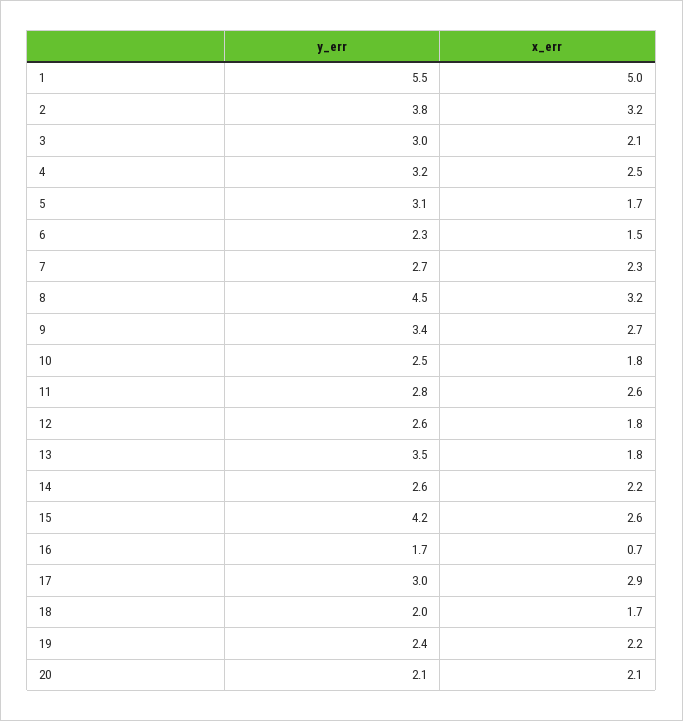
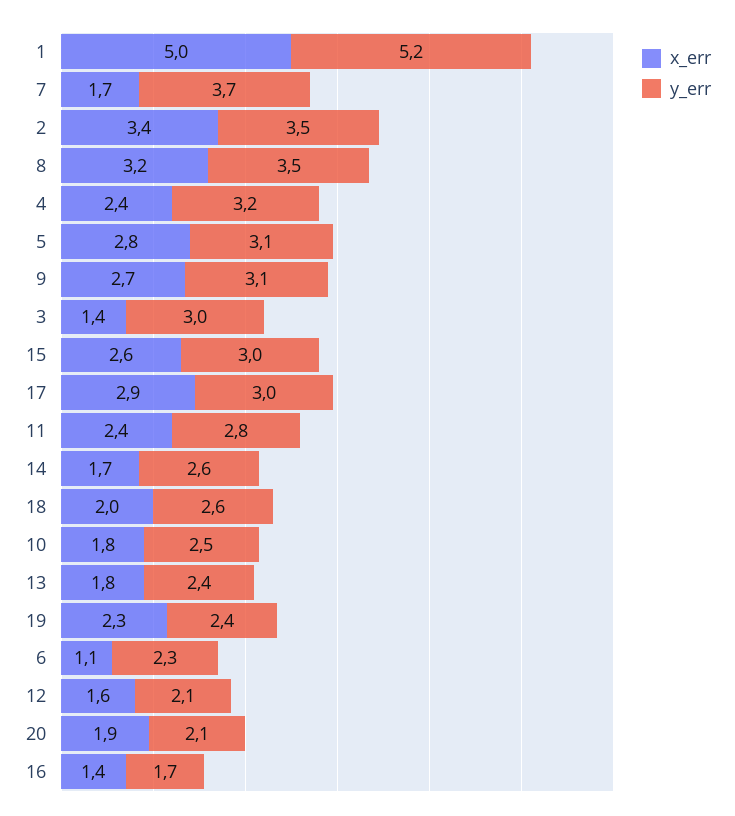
  {
    "y_err": {
-     "1": 5.5,
+     "1": 5.2,
-     "2": 3.8,
+     "2": 3.5,
      "3": 3,
      "4": 3.2,
      "5": 3.1,
      "6": 2.3,
-     "7": 2.7,
+     "7": 3.7,
-     "8": 4.5,
+     "8": 3.5,
-     "9": 3.4,
+     "9": 3.1,
      "10": 2.5,
      "11": 2.8,
-     "12": 2.6,
+     "12": 2.1,
-     "13": 3.5,
+     "13": 2.4,
      "14": 2.6,
-     "15": 4.2,
+     "15": 3,
      "16": 1.7,
      "17": 3,
-     "18": 2,
+     "18": 2.6,
      "19": 2.4,
      "20": 2.1
    },
    "x_err": {
      "1": 5,
-     "2": 3.2,
+     "2": 3.4,
-     "3": 2.1,
+     "3": 1.4,
-     "4": 2.5,
+     "4": 2.4,
-     "5": 1.7,
+     "5": 2.8,
-     "6": 1.5,
+     "6": 1.1,
-     "7": 2.3,
+     "7": 1.7,
      "8": 3.2,
      "9": 2.7,
      "10": 1.8,
-     "11": 2.6,
+     "11": 2.4,
-     "12": 1.8,
+     "12": 1.6,
      "13": 1.8,
-     "14": 2.2,
+     "14": 1.7,
      "15": 2.6,
-     "16": 0.7,
+     "16": 1.4,
      "17": 2.9,
-     "18": 1.7,
+     "18": 2,
-     "19": 2.2,
+     "19": 2.3,
-     "20": 2.1
+     "20": 1.9
    }
  }

